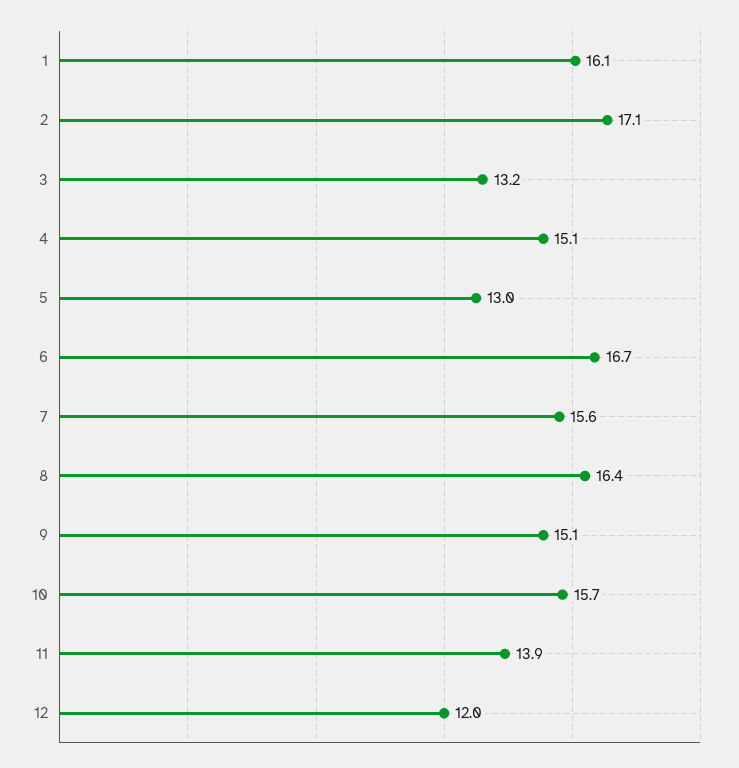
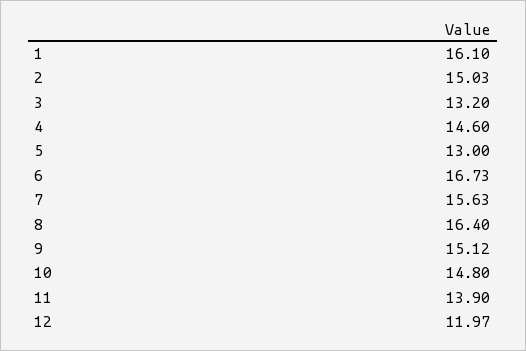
  {
    "1": 16.1,
-   "2": 17.1,
+   "2": 15.03,
    "3": 13.2,
-   "4": 15.1,
+   "4": 14.6,
    "5": 13,
    "6": 16.73,
    "7": 15.63,
    "8": 16.4,
    "9": 15.12,
-   "10": 15.7,
+   "10": 14.8,
    "11": 13.9,
    "12": 11.97
  }

